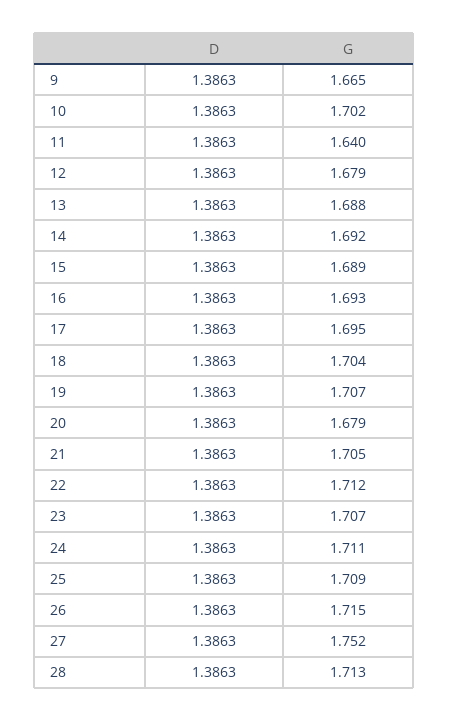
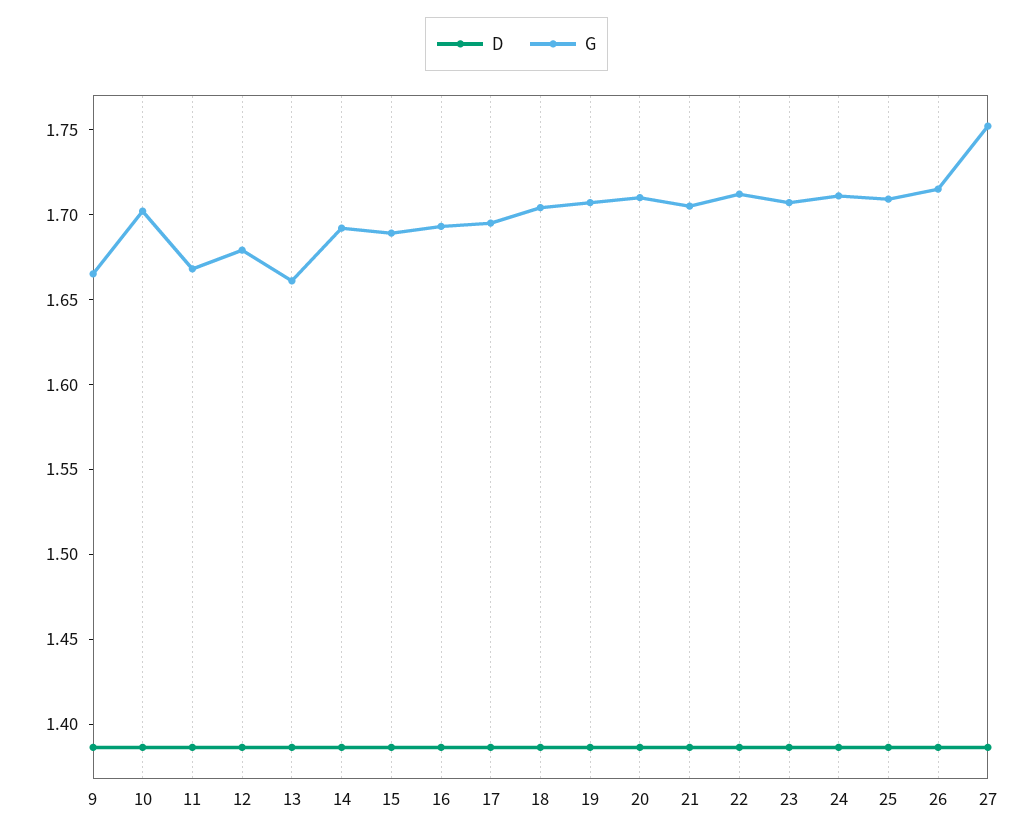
  {
    "D": {
      "9": 1.3863,
      "10": 1.3863,
      "11": 1.3863,
      "12": 1.3863,
      "13": 1.3863,
      "14": 1.3863,
      "15": 1.3863,
      "16": 1.3863,
      "17": 1.3863,
      "18": 1.3863,
      "19": 1.3863,
      "20": 1.3863,
      "21": 1.3863,
      "22": 1.3863,
      "23": 1.3863,
      "24": 1.3863,
      "25": 1.3863,
      "26": 1.3863,
-     "27": 1.3863,
+     "27": 1.3863
-     "28": 1.3863
    },
    "G": {
      "9": 1.665,
      "10": 1.702,
-     "11": 1.64,
+     "11": 1.67,
      "12": 1.679,
-     "13": 1.688,
+     "13": 1.66,
      "14": 1.692,
      "15": 1.689,
      "16": 1.693,
      "17": 1.695,
      "18": 1.704,
      "19": 1.707,
-     "20": 1.679,
+     "20": 1.71,
      "21": 1.705,
      "22": 1.712,
      "23": 1.707,
      "24": 1.711,
      "25": 1.709,
      "26": 1.715,
-     "27": 1.752,
+     "27": 1.752
-     "28": 1.713
    }
  }

